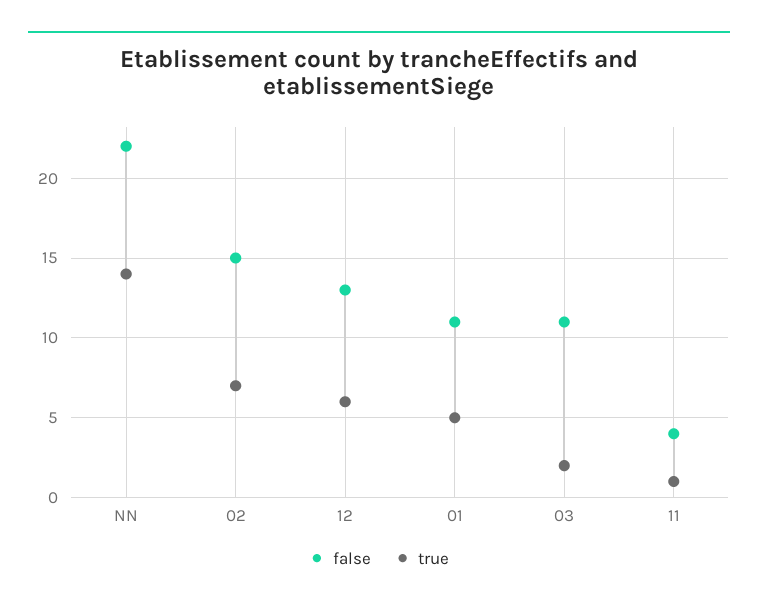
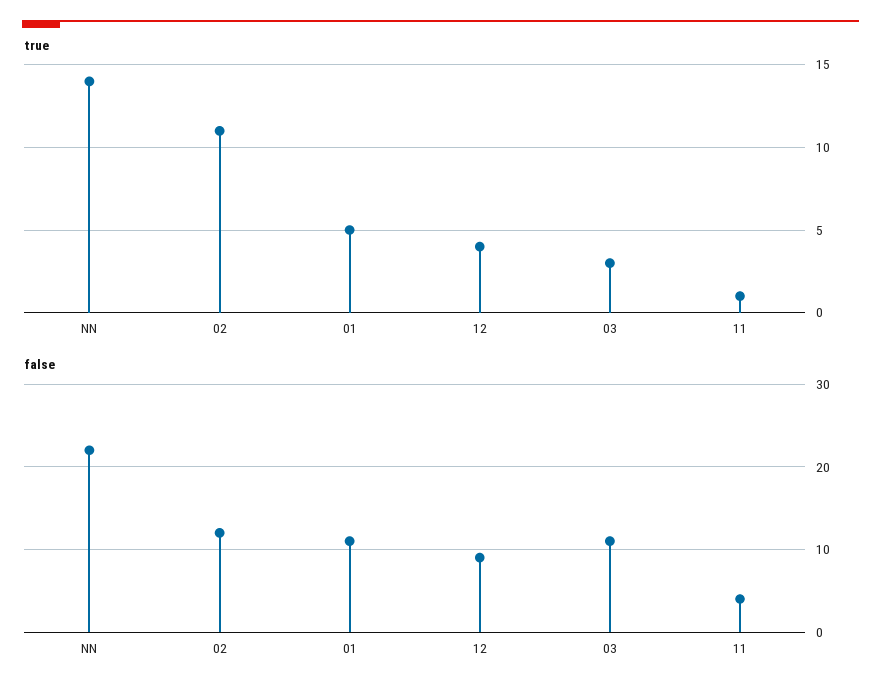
  {
    "false": {
      "NN": 22,
-     "02": 15,
+     "02": 12,
-     "12": 13,
+     "12": 9,
      "01": 11,
      "03": 11,
      "11": 4
    },
    "true": {
      "NN": 14,
-     "02": 7,
+     "02": 11,
-     "12": 6,
+     "12": 4,
      "01": 5,
-     "03": 2,
+     "03": 3,
      "11": 1
    }
  }

